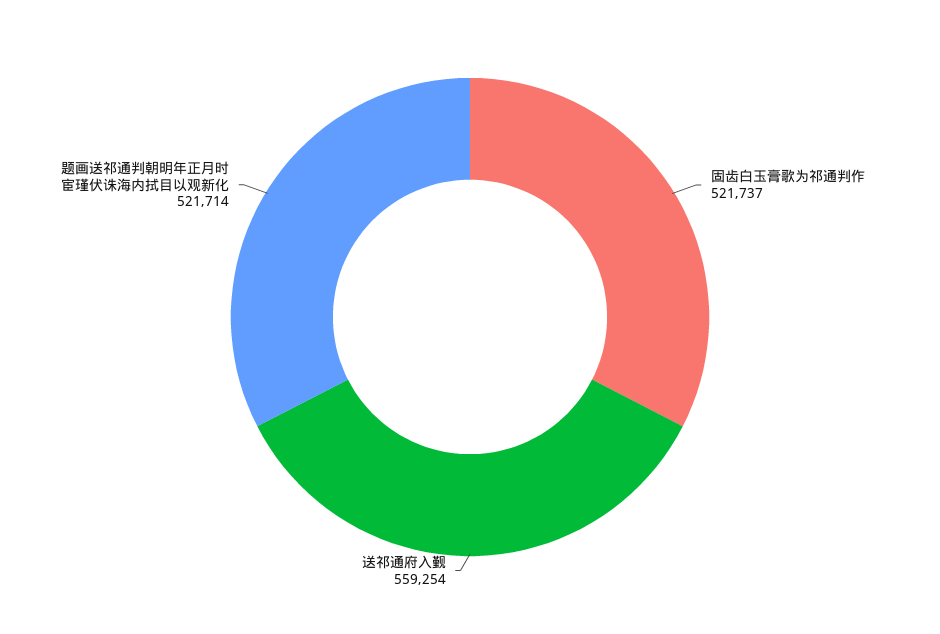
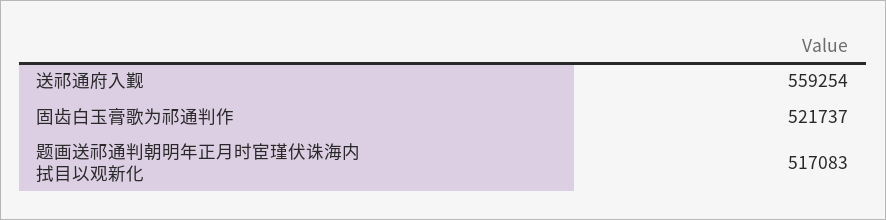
  {
    "固齿白玉膏歌为祁通判作": 521737,
    "送祁通府入觐": 559254,
-   "题画送祁通判朝明年正月时宦瑾伏诛海内拭目以观新化": 521714
+   "题画送祁通判朝明年正月时宦瑾伏诛海内拭目以观新化": 517083
  }

